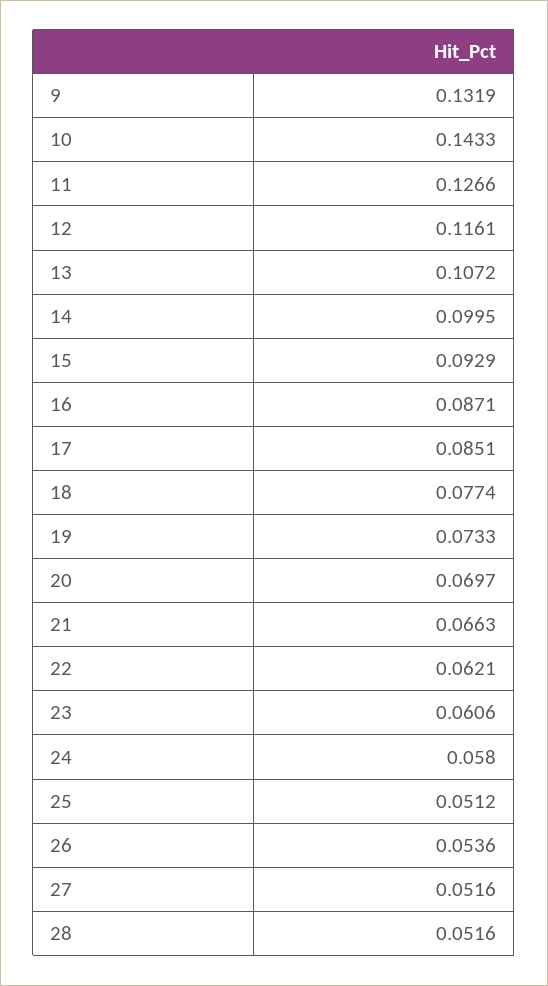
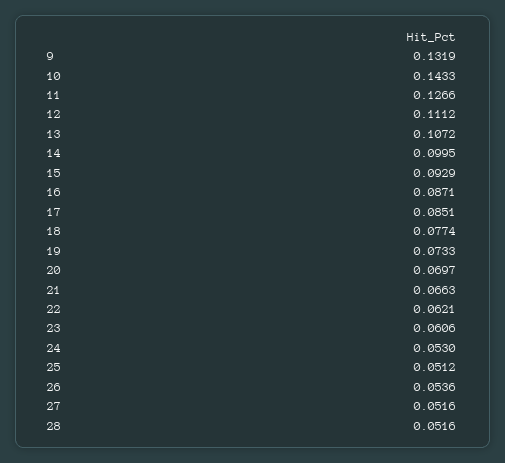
  {
    "9": 0.1319,
    "10": 0.1433,
    "11": 0.1266,
-   "12": 0.1161,
+   "12": 0.1112,
    "13": 0.1072,
    "14": 0.0995,
    "15": 0.0929,
    "16": 0.0871,
    "17": 0.0851,
    "18": 0.0774,
    "19": 0.0733,
    "20": 0.0697,
    "21": 0.0663,
    "22": 0.0621,
    "23": 0.0606,
-   "24": 0.058,
+   "24": 0.053,
    "25": 0.0512,
    "26": 0.0536,
    "27": 0.0516,
    "28": 0.0516
  }

